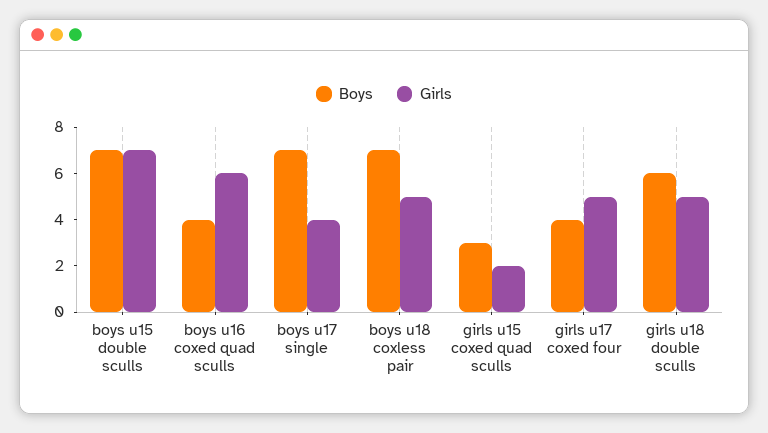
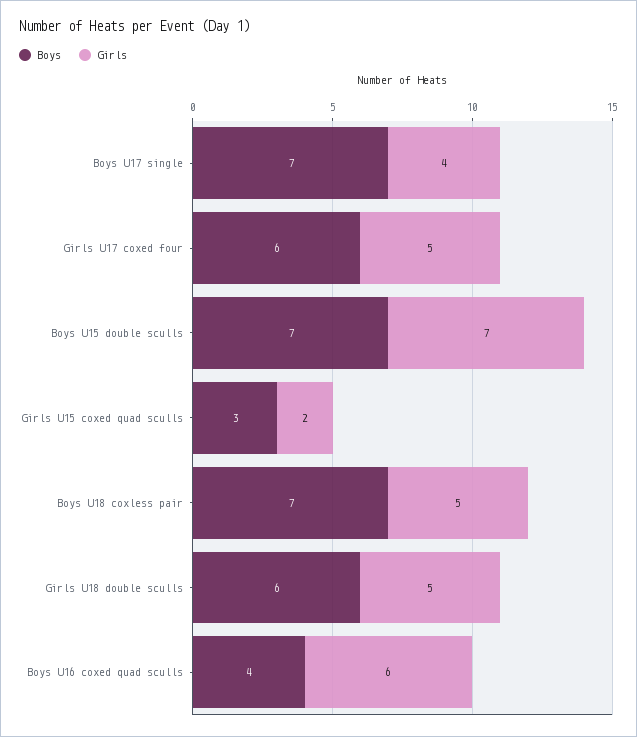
  {
    "Boys": {
      "boys u15 double sculls": 7,
      "boys u16 coxed quad sculls": 4,
      "boys u17 single": 7,
      "boys u18 coxless pair": 7,
      "girls u15 coxed quad sculls": 3,
-     "girls u17 coxed four": 4,
+     "girls u17 coxed four": 6,
      "girls u18 double sculls": 6
    },
    "Girls": {
      "boys u15 double sculls": 7,
      "boys u16 coxed quad sculls": 6,
      "boys u17 single": 4,
      "boys u18 coxless pair": 5,
      "girls u15 coxed quad sculls": 2,
      "girls u17 coxed four": 5,
      "girls u18 double sculls": 5
    }
  }

